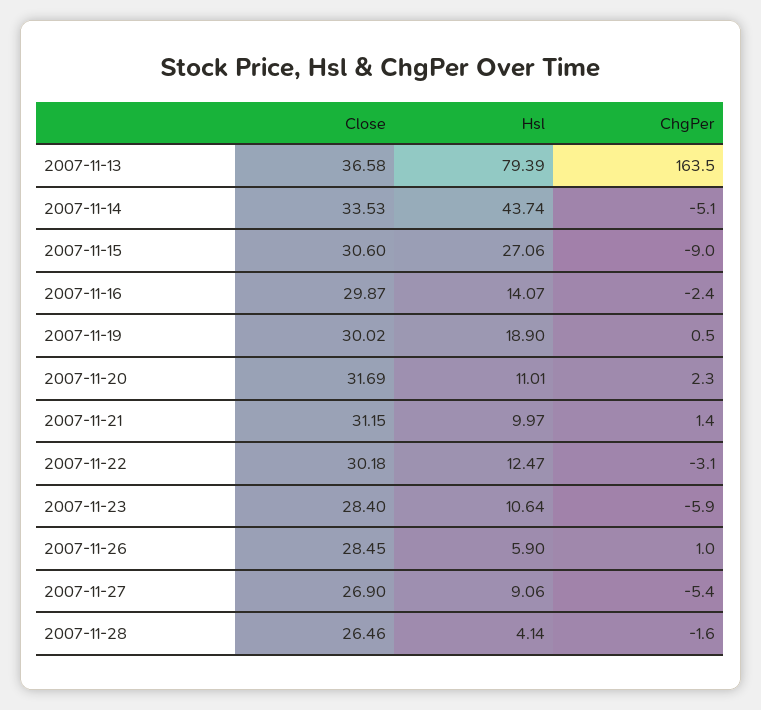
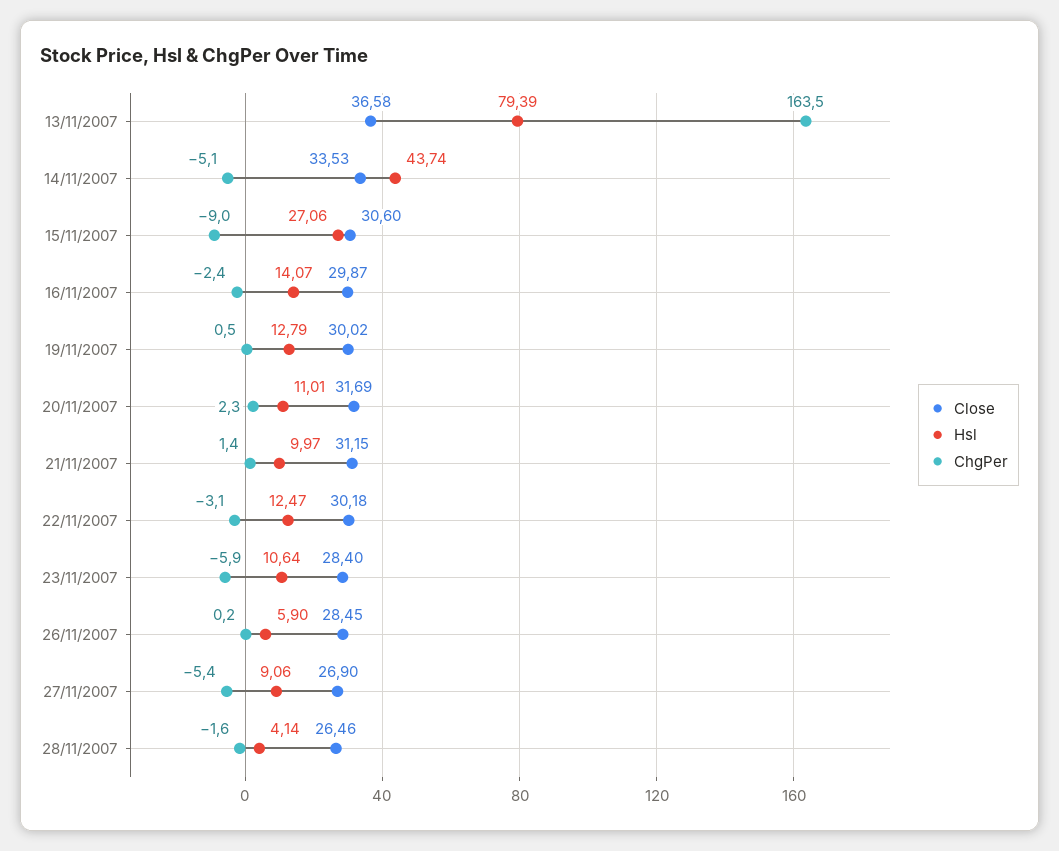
  {
    "Close": {
      "2007-11-13": 36.58,
      "2007-11-14": 33.53,
      "2007-11-15": 30.6,
      "2007-11-16": 29.87,
      "2007-11-19": 30.02,
      "2007-11-20": 31.69,
      "2007-11-21": 31.15,
      "2007-11-22": 30.18,
      "2007-11-23": 28.4,
      "2007-11-26": 28.45,
      "2007-11-27": 26.9,
      "2007-11-28": 26.46
    },
    "Hsl": {
      "2007-11-13": 79.39,
      "2007-11-14": 43.74,
      "2007-11-15": 27.06,
      "2007-11-16": 14.07,
-     "2007-11-19": 18.9,
+     "2007-11-19": 12.79,
      "2007-11-20": 11.01,
      "2007-11-21": 9.97,
      "2007-11-22": 12.47,
      "2007-11-23": 10.64,
      "2007-11-26": 5.9,
      "2007-11-27": 9.06,
      "2007-11-28": 4.14
    },
    "ChgPer": {
      "2007-11-13": 163.5,
      "2007-11-14": -5.1,
      "2007-11-15": -9,
      "2007-11-16": -2.4,
      "2007-11-19": 0.5,
      "2007-11-20": 2.3,
      "2007-11-21": 1.4,
      "2007-11-22": -3.1,
      "2007-11-23": -5.9,
-     "2007-11-26": 1,
+     "2007-11-26": 0.2,
      "2007-11-27": -5.4,
      "2007-11-28": -1.6
    }
  }

